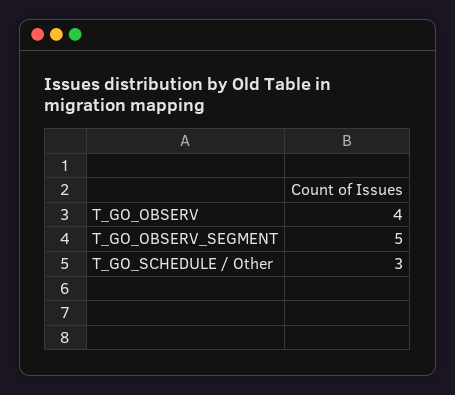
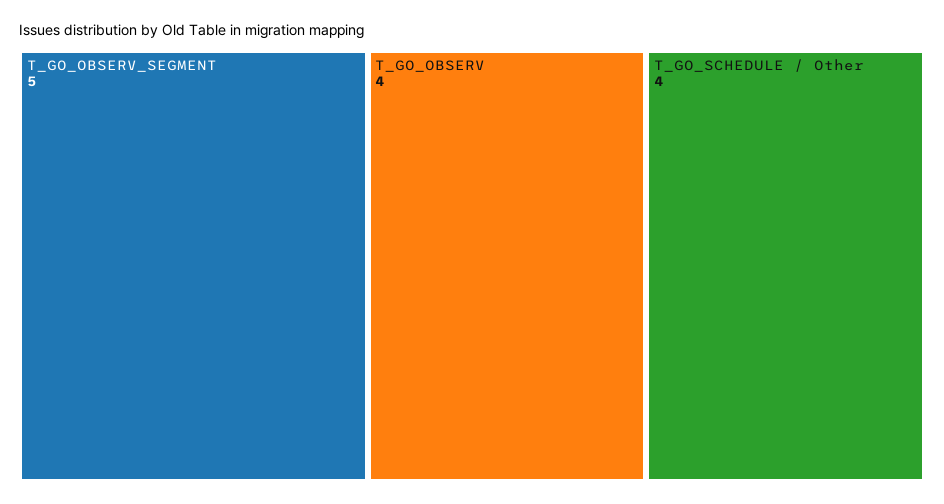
  {
    "T_GO_OBSERV": 4,
    "T_GO_OBSERV_SEGMENT": 5,
-   "T_GO_SCHEDULE / Other": 3
+   "T_GO_SCHEDULE / Other": 4
  }

